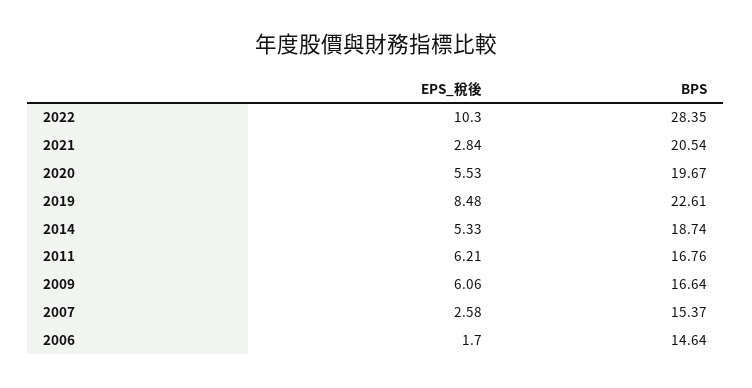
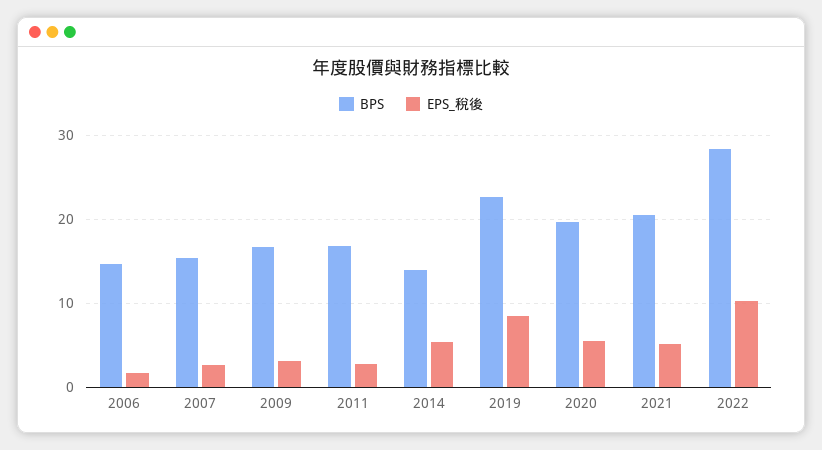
  {
    "EPS_稅後": {
      "2022": 10.3,
-     "2021": 2.84,
+     "2021": 5,
      "2020": 5.53,
      "2019": 8.48,
      "2014": 5.33,
-     "2011": 6.21,
+     "2011": 3,
-     "2009": 6.06,
+     "2009": 3,
      "2007": 2.58,
      "2006": 1.7
    },
    "BPS": {
      "2022": 28.35,
      "2021": 20.54,
      "2020": 19.67,
      "2019": 22.61,
-     "2014": 18.74,
+     "2014": 14,
      "2011": 16.76,
      "2009": 16.64,
      "2007": 15.37,
      "2006": 14.64
    }
  }

